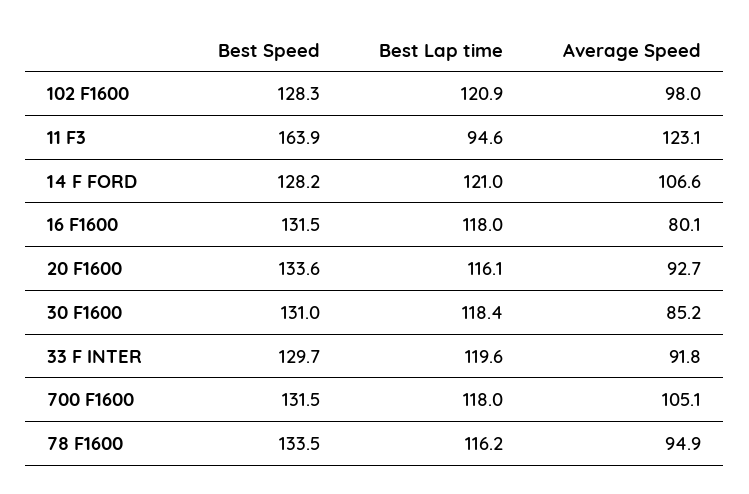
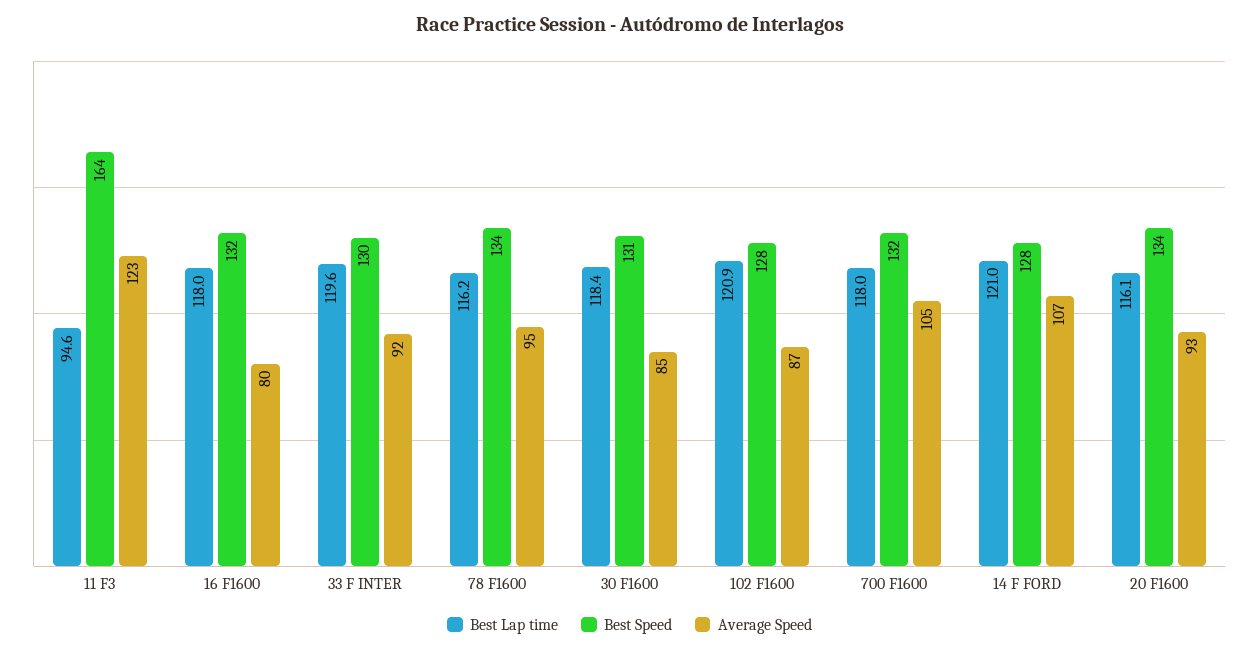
  {
    "Best Speed": {
      "102 F1600": 128.3,
      "11 F3": 163.9,
      "14 F FORD": 128.2,
      "16 F1600": 131.5,
      "20 F1600": 133.6,
      "30 F1600": 131,
      "33 F INTER": 129.7,
      "700 F1600": 131.5,
      "78 F1600": 133.5
    },
    "Best Lap time": {
      "102 F1600": 120.9,
      "11 F3": 94.6,
      "14 F FORD": 121,
      "16 F1600": 118,
      "20 F1600": 116.1,
      "30 F1600": 118.4,
      "33 F INTER": 119.6,
      "700 F1600": 118,
      "78 F1600": 116.2
    },
    "Average Speed": {
-     "102 F1600": 98,
+     "102 F1600": 87,
      "11 F3": 123.1,
      "14 F FORD": 106.6,
      "16 F1600": 80.1,
      "20 F1600": 92.7,
      "30 F1600": 85.2,
      "33 F INTER": 91.8,
      "700 F1600": 105.1,
      "78 F1600": 94.9
    }
  }

